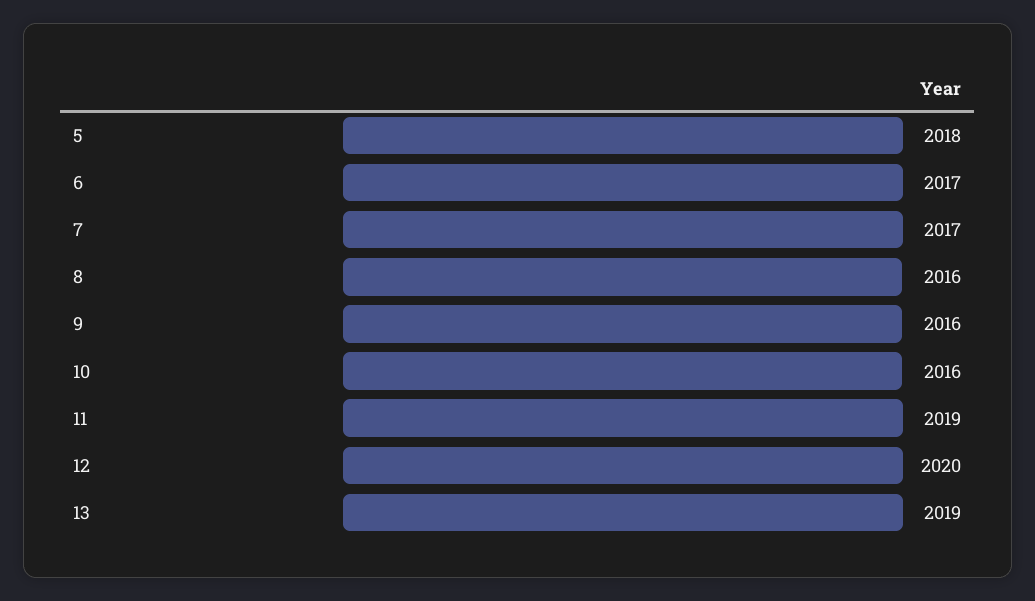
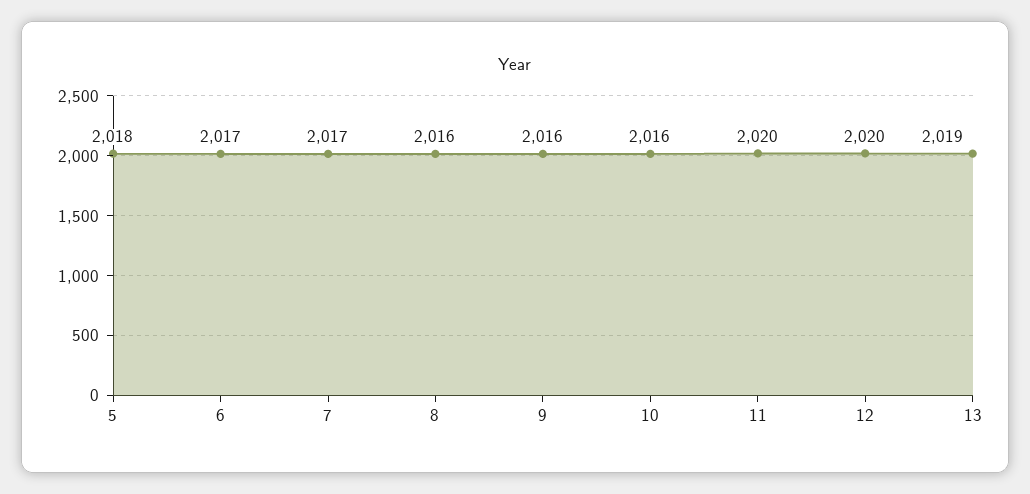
  {
    "5": 2018,
    "6": 2017,
    "7": 2017,
    "8": 2016,
    "9": 2016,
    "10": 2016,
-   "11": 2019,
+   "11": 2020,
    "12": 2020,
    "13": 2019
  }

